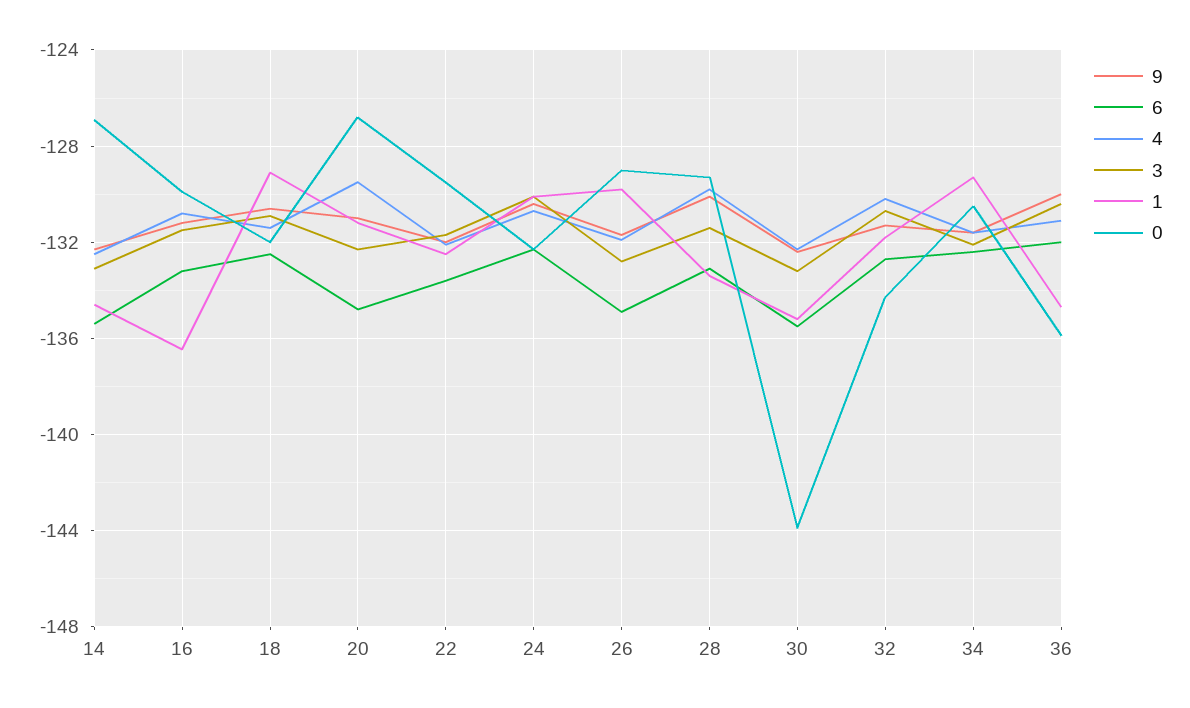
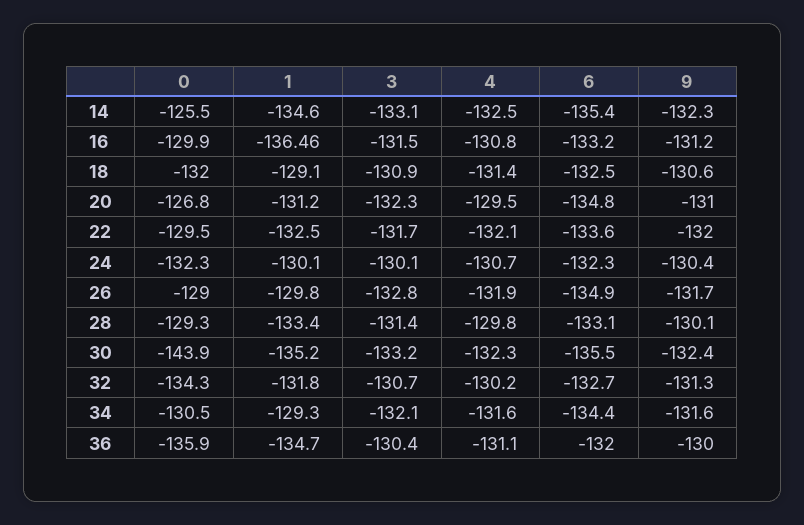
  {
    "9": {
      "14": -132.3,
      "16": -131.2,
      "18": -130.6,
      "20": -131,
      "22": -132,
      "24": -130.4,
      "26": -131.7,
      "28": -130.1,
      "30": -132.4,
      "32": -131.3,
      "34": -131.6,
      "36": -130
    },
    "6": {
      "14": -135.4,
      "16": -133.2,
      "18": -132.5,
      "20": -134.8,
      "22": -133.6,
      "24": -132.3,
      "26": -134.9,
      "28": -133.1,
      "30": -135.5,
      "32": -132.7,
-     "34": -132.5,
+     "34": -134.4,
      "36": -132
    },
    "4": {
      "14": -132.5,
      "16": -130.8,
      "18": -131.4,
      "20": -129.5,
      "22": -132.1,
      "24": -130.7,
      "26": -131.9,
      "28": -129.8,
      "30": -132.3,
      "32": -130.2,
      "34": -131.6,
      "36": -131.1
    },
    "3": {
      "14": -133.1,
      "16": -131.5,
      "18": -130.9,
      "20": -132.3,
      "22": -131.7,
      "24": -130.1,
      "26": -132.8,
      "28": -131.4,
      "30": -133.2,
      "32": -130.7,
      "34": -132.1,
      "36": -130.4
    },
    "1": {
      "14": -134.6,
      "16": -136.46,
      "18": -129.1,
      "20": -131.2,
      "22": -132.5,
      "24": -130.1,
      "26": -129.8,
      "28": -133.4,
      "30": -135.2,
      "32": -131.8,
      "34": -129.3,
      "36": -134.7
    },
    "0": {
-     "14": -127,
+     "14": -125.5,
      "16": -129.9,
      "18": -132,
      "20": -126.8,
      "22": -129.5,
      "24": -132.3,
      "26": -129,
      "28": -129.3,
      "30": -143.9,
      "32": -134.3,
      "34": -130.5,
      "36": -135.9
    }
  }

